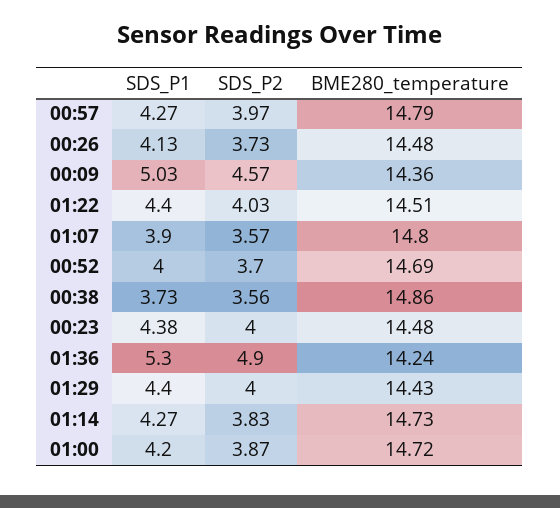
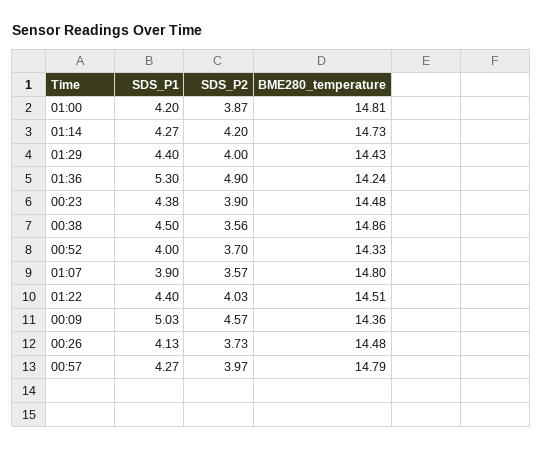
  {
    "SDS_P1": {
      "00:57": 4.27,
      "00:26": 4.13,
      "00:09": 5.03,
      "01:22": 4.4,
      "01:07": 3.9,
      "00:52": 4,
-     "00:38": 3.73,
+     "00:38": 4.5,
      "00:23": 4.38,
      "01:36": 5.3,
      "01:29": 4.4,
      "01:14": 4.27,
      "01:00": 4.2
    },
    "SDS_P2": {
      "00:57": 3.97,
      "00:26": 3.73,
      "00:09": 4.57,
      "01:22": 4.03,
      "01:07": 3.57,
      "00:52": 3.7,
      "00:38": 3.56,
-     "00:23": 4,
+     "00:23": 3.9,
      "01:36": 4.9,
      "01:29": 4,
-     "01:14": 3.83,
+     "01:14": 4.2,
      "01:00": 3.87
    },
    "BME280_temperature": {
      "00:57": 14.79,
      "00:26": 14.48,
      "00:09": 14.36,
      "01:22": 14.51,
      "01:07": 14.8,
-     "00:52": 14.69,
+     "00:52": 14.33,
      "00:38": 14.86,
      "00:23": 14.48,
      "01:36": 14.24,
      "01:29": 14.43,
      "01:14": 14.73,
-     "01:00": 14.72
+     "01:00": 14.81
    }
  }

